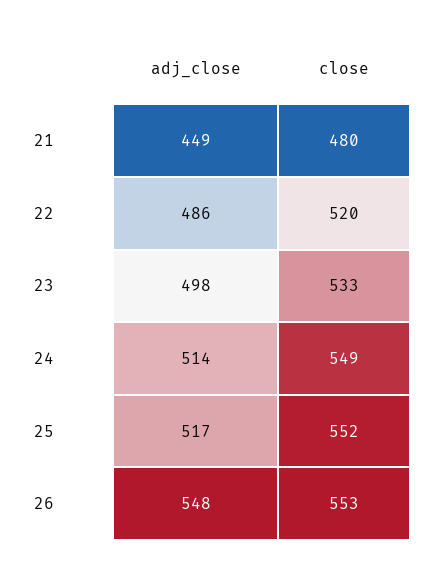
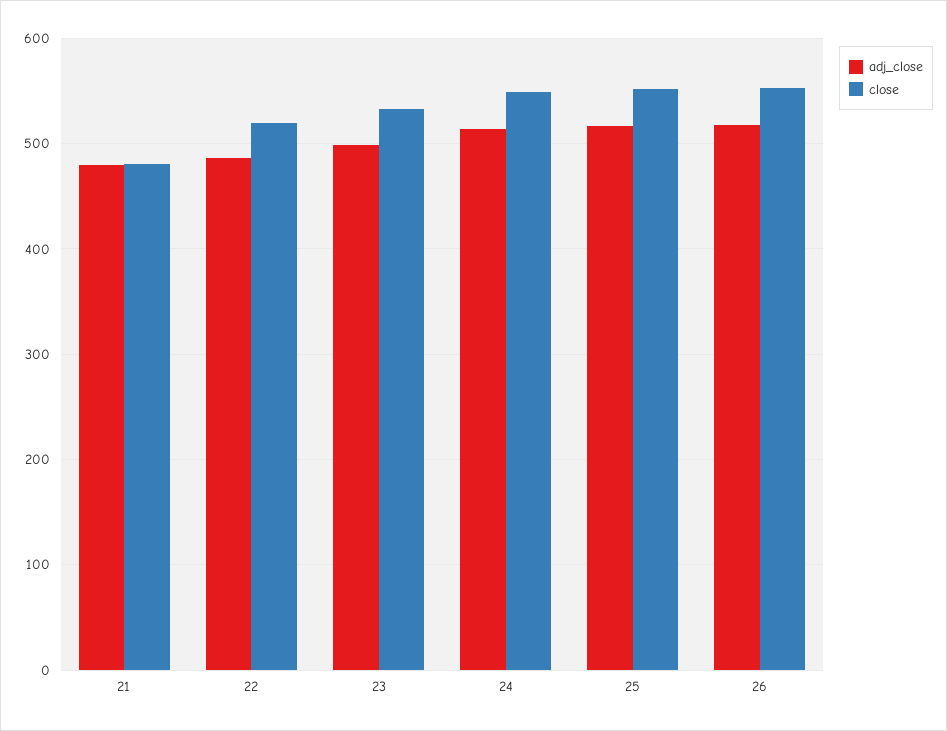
  {
    "adj_close": {
-     "21": 449,
+     "21": 480,
      "22": 486,
      "23": 498,
      "24": 514,
      "25": 517,
-     "26": 548
+     "26": 520
    },
    "close": {
      "21": 480,
      "22": 520,
      "23": 533,
      "24": 549,
      "25": 552,
      "26": 553
    }
  }

